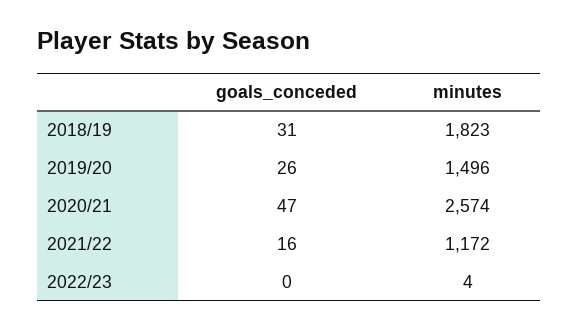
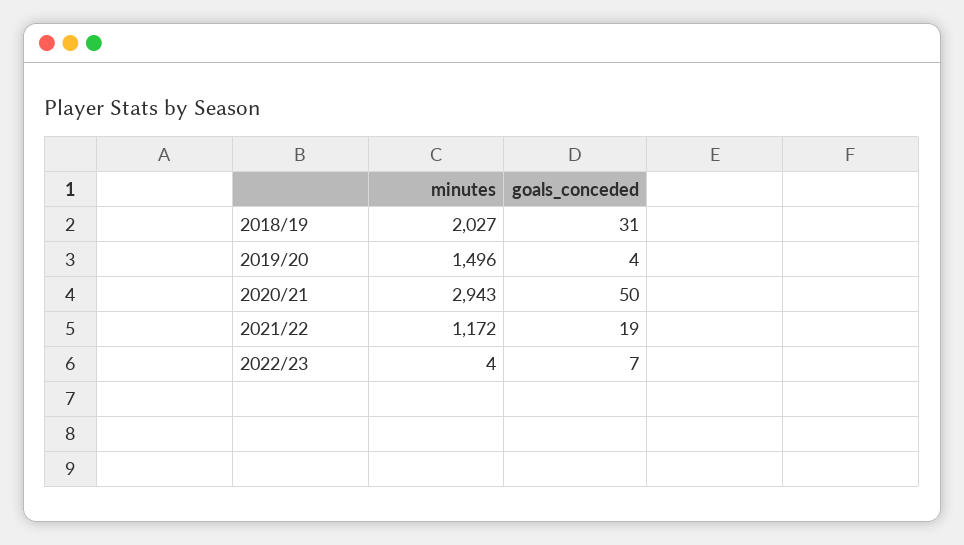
  {
    "goals_conceded": {
      "2018/19": 31,
-     "2019/20": 26,
+     "2019/20": 4,
-     "2020/21": 47,
+     "2020/21": 50,
-     "2021/22": 16,
+     "2021/22": 19,
-     "2022/23": 0
+     "2022/23": 7
    },
    "minutes": {
-     "2018/19": 1823,
+     "2018/19": 2027,
      "2019/20": 1496,
-     "2020/21": 2574,
+     "2020/21": 2943,
      "2021/22": 1172,
      "2022/23": 4
    }
  }

